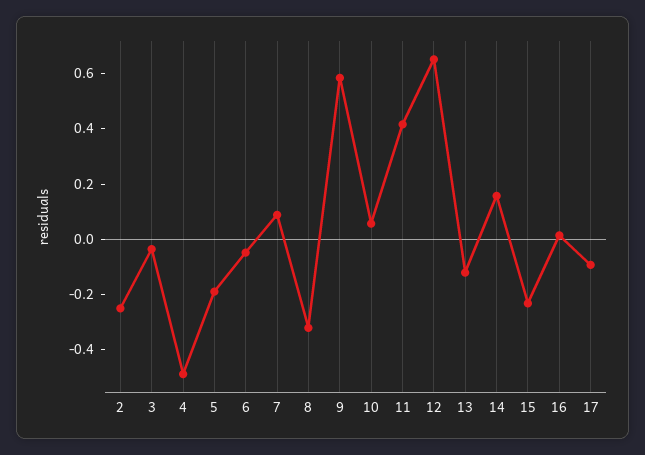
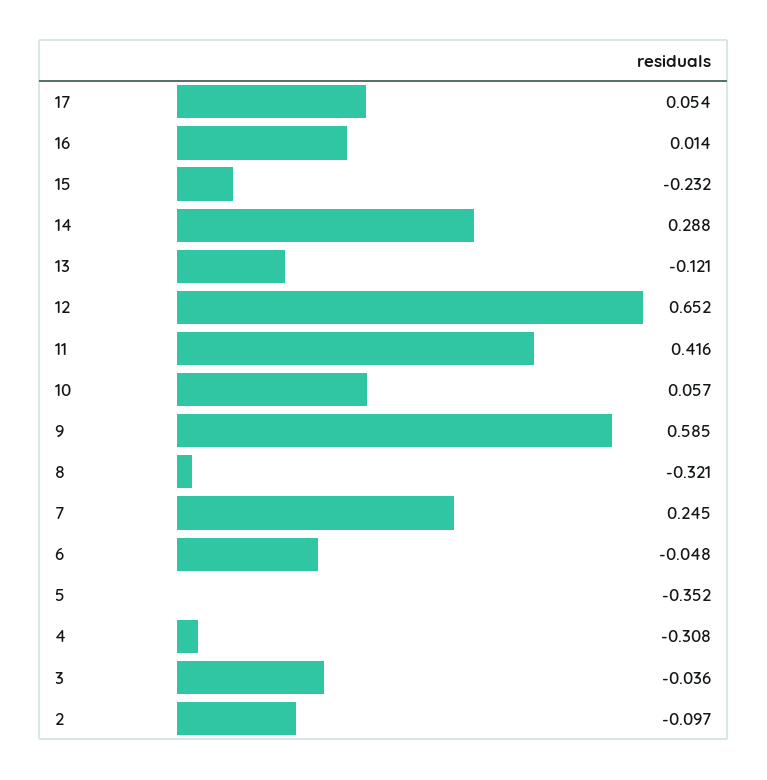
  {
-   "2": -0.25,
+   "2": -0.097,
    "3": -0.036,
-   "4": -0.5,
+   "4": -0.308,
-   "5": -0.2,
+   "5": -0.352,
    "6": -0.048,
-   "7": 0.1,
+   "7": 0.245,
    "8": -0.321,
    "9": 0.585,
    "10": 0.057,
    "11": 0.416,
    "12": 0.652,
    "13": -0.121,
-   "14": 0.15,
+   "14": 0.288,
    "15": -0.232,
    "16": 0.014,
-   "17": -0.1
+   "17": 0.054
  }

